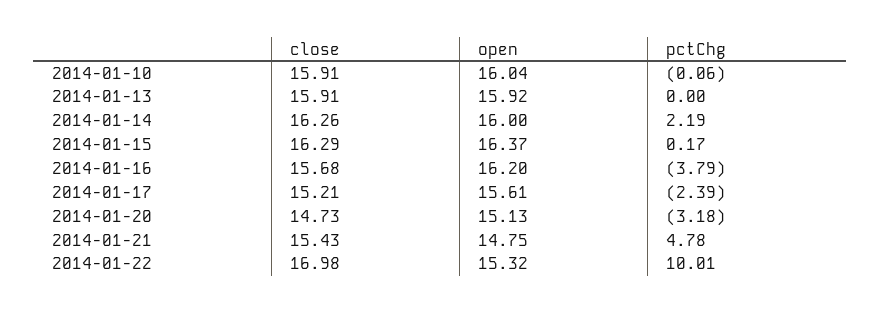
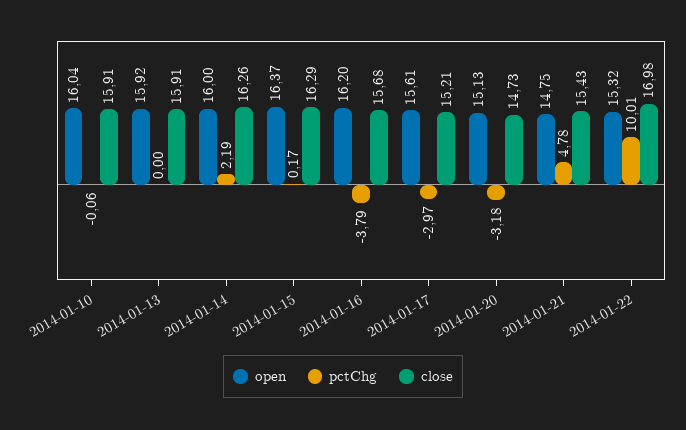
  {
    "close": {
      "2014-01-10": 15.91,
      "2014-01-13": 15.91,
      "2014-01-14": 16.26,
      "2014-01-15": 16.29,
      "2014-01-16": 15.68,
      "2014-01-17": 15.21,
      "2014-01-20": 14.73,
      "2014-01-21": 15.43,
      "2014-01-22": 16.98
    },
    "open": {
      "2014-01-10": 16.04,
      "2014-01-13": 15.92,
      "2014-01-14": 16,
      "2014-01-15": 16.37,
      "2014-01-16": 16.2,
      "2014-01-17": 15.61,
      "2014-01-20": 15.13,
      "2014-01-21": 14.75,
      "2014-01-22": 15.32
    },
    "pctChg": {
      "2014-01-10": -0.06,
      "2014-01-13": 0,
      "2014-01-14": 2.19,
      "2014-01-15": 0.17,
      "2014-01-16": -3.79,
-     "2014-01-17": -2.39,
+     "2014-01-17": -2.97,
      "2014-01-20": -3.18,
      "2014-01-21": 4.78,
      "2014-01-22": 10.01
    }
  }

